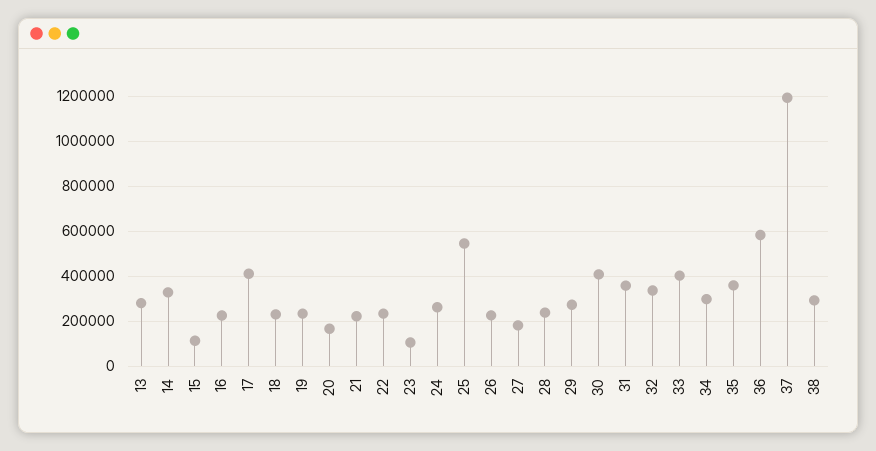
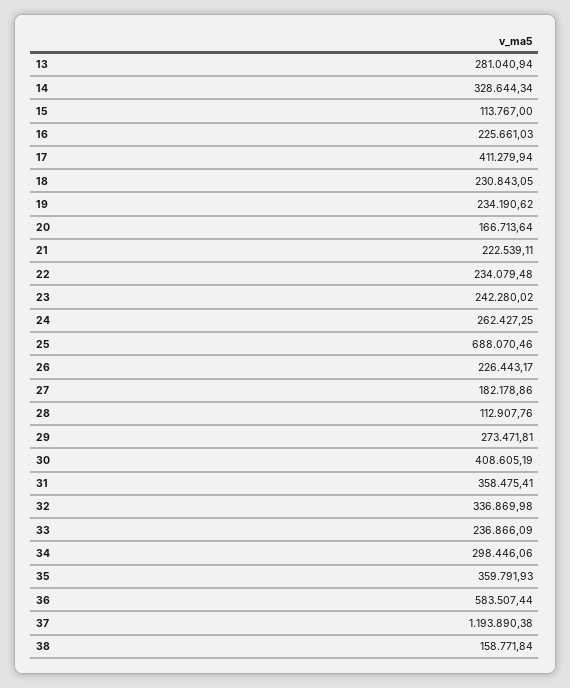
  {
    "13": 281040.94,
    "14": 328644.34,
    "15": 113767,
    "16": 225661.03,
    "17": 411279.94,
    "18": 230843.05,
    "19": 234190.62,
    "20": 166713.64,
    "21": 222539.11,
    "22": 234079.48,
-   "23": 100000,
+   "23": 242280.02,
    "24": 262427.25,
-   "25": 550000,
+   "25": 688070.46,
    "26": 226443.17,
    "27": 182178.86,
-   "28": 250000,
+   "28": 112907.76,
    "29": 273471.81,
    "30": 408605.19,
    "31": 358475.41,
    "32": 336869.98,
-   "33": 400000,
+   "33": 236866.09,
    "34": 298446.06,
    "35": 359791.93,
    "36": 583507.44,
    "37": 1193890.38,
-   "38": 300000
+   "38": 158771.84
  }

